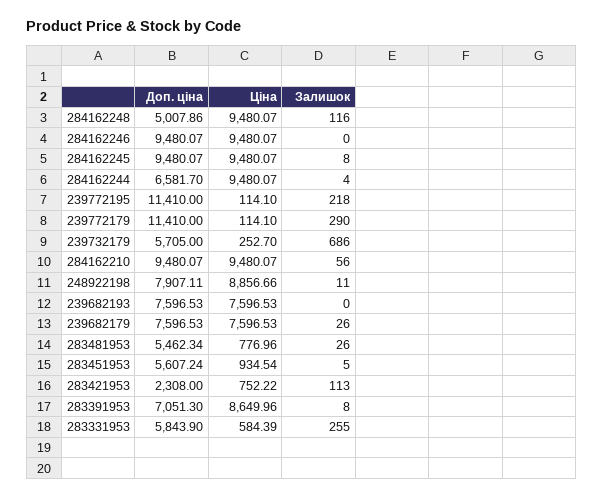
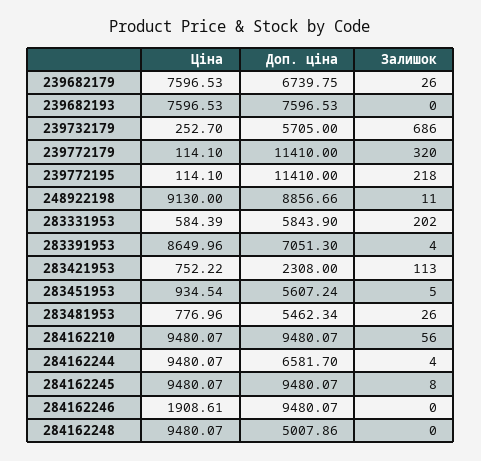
  {
    "Доп. ціна": {
      "284162248": 5007.86,
      "284162246": 9480.07,
      "284162245": 9480.07,
      "284162244": 6581.7,
      "239772195": 11410,
      "239772179": 11410,
      "239732179": 5705,
      "284162210": 9480.07,
-     "248922198": 7907.11,
+     "248922198": 8856.66,
      "239682193": 7596.53,
-     "239682179": 7596.53,
+     "239682179": 6739.75,
      "283481953": 5462.34,
      "283451953": 5607.24,
      "283421953": 2308,
      "283391953": 7051.3,
      "283331953": 5843.9
    },
    "Ціна": {
      "284162248": 9480.07,
-     "284162246": 9480.07,
+     "284162246": 1908.61,
      "284162245": 9480.07,
      "284162244": 9480.07,
      "239772195": 114.1,
      "239772179": 114.1,
      "239732179": 252.7,
      "284162210": 9480.07,
-     "248922198": 8856.66,
+     "248922198": 9130,
      "239682193": 7596.53,
      "239682179": 7596.53,
      "283481953": 776.96,
      "283451953": 934.54,
      "283421953": 752.22,
      "283391953": 8649.96,
      "283331953": 584.39
    },
    "Залишок": {
-     "284162248": 116,
+     "284162248": 0,
      "284162246": 0,
      "284162245": 8,
      "284162244": 4,
      "239772195": 218,
-     "239772179": 290,
+     "239772179": 320,
      "239732179": 686,
      "284162210": 56,
      "248922198": 11,
      "239682193": 0,
      "239682179": 26,
      "283481953": 26,
      "283451953": 5,
      "283421953": 113,
-     "283391953": 8,
+     "283391953": 4,
-     "283331953": 255
+     "283331953": 202
    }
  }

